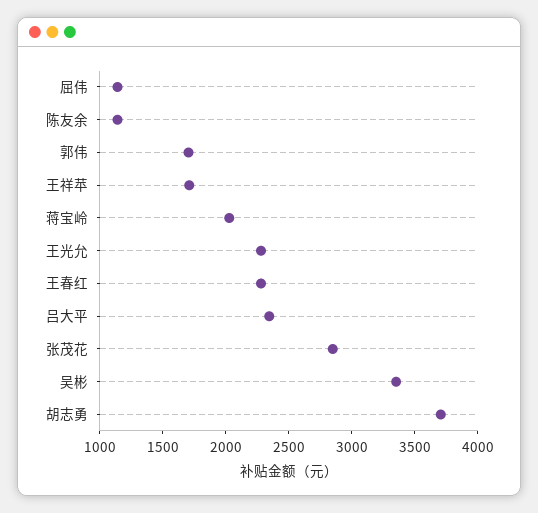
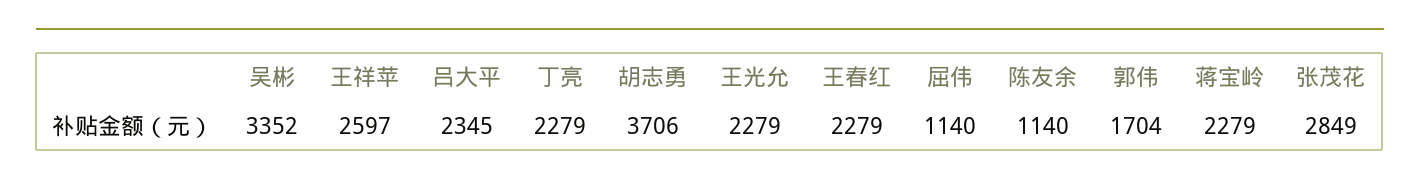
  {
    "屈伟": 1140,
    "陈友余": 1140,
    "郭伟": 1704,
-   "王祥苹": 1700,
+   "王祥苹": 2597,
-   "蒋宝岭": 2000,
+   "蒋宝岭": 2279,
    "王光允": 2279,
    "王春红": 2279,
    "吕大平": 2345,
    "张茂花": 2849,
    "吴彬": 3352,
-   "胡志勇": 3706
+   "胡志勇": 3706,
+   "丁亮": 2279
  }

